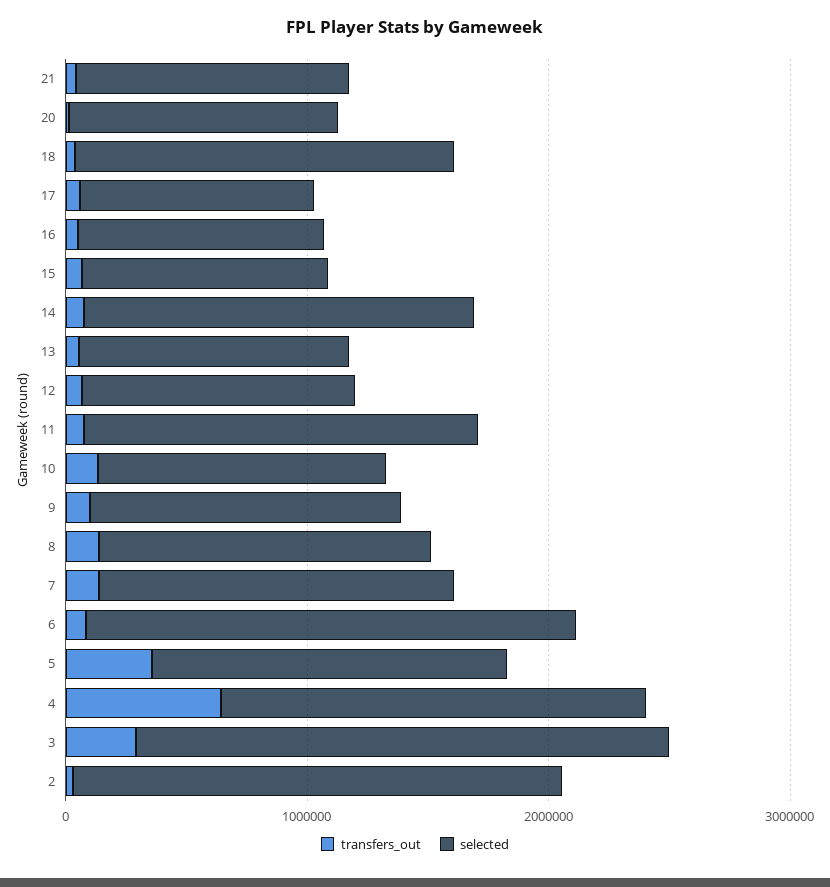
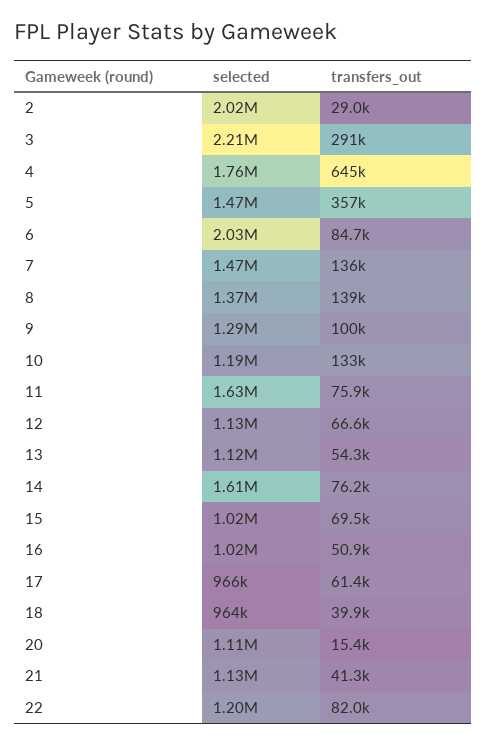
  {
    "transfers_out": {
      "21": 41300,
      "20": 15400,
      "18": 39900,
      "17": 61400,
      "16": 50900,
      "15": 69500,
      "14": 76200,
      "13": 54300,
      "12": 66600,
      "11": 75900,
      "10": 133000,
      "9": 100000,
      "8": 139000,
      "7": 136000,
      "6": 84700,
      "5": 357000,
      "4": 645000,
      "3": 291000,
-     "2": 29000
+     "2": 29000,
+     "22": 82000
    },
    "selected": {
      "21": 1130000,
      "20": 1110000,
-     "18": 1600000,
+     "18": 964000,
      "17": 966000,
      "16": 1020000,
      "15": 1020000,
      "14": 1610000,
      "13": 1120000,
      "12": 1130000,
      "11": 1630000,
      "10": 1190000,
      "9": 1290000,
      "8": 1370000,
      "7": 1470000,
      "6": 2030000,
      "5": 1470000,
      "4": 1760000,
      "3": 2210000,
-     "2": 2020000
+     "2": 2020000,
+     "22": 1200000
    }
  }

